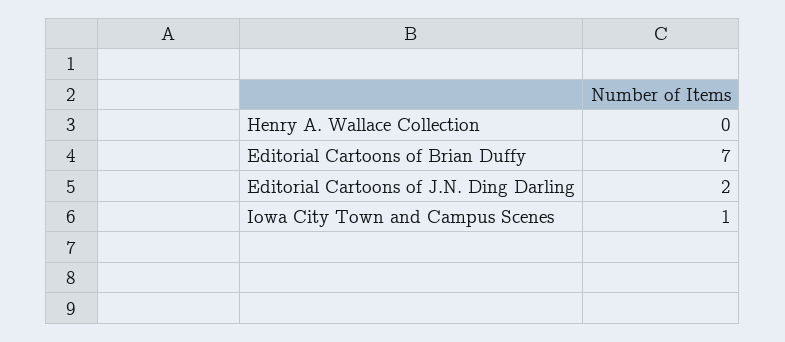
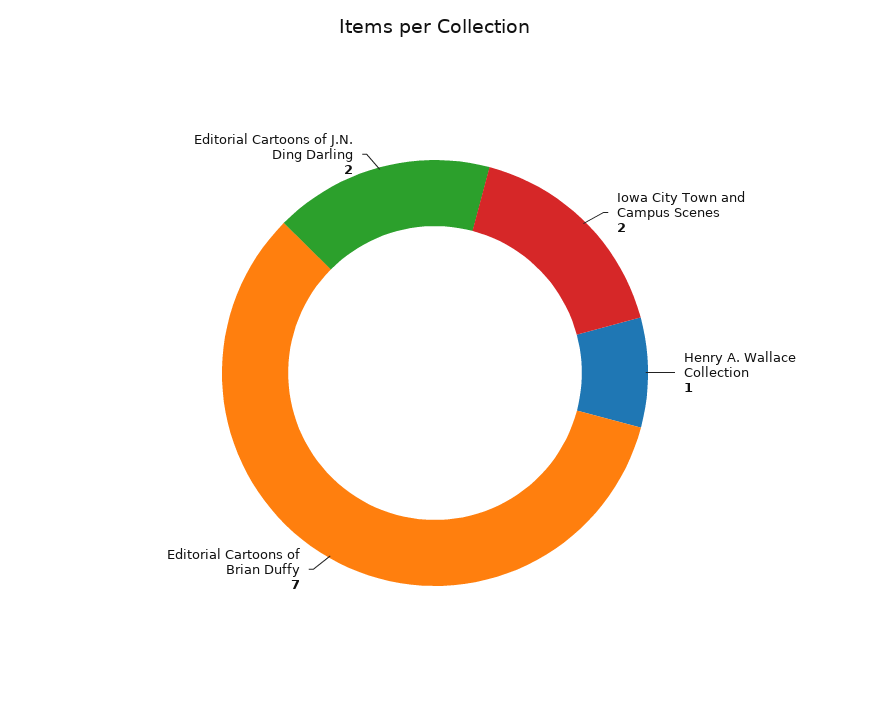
  {
-   "Henry A. Wallace Collection": 0,
+   "Henry A. Wallace Collection": 1,
    "Editorial Cartoons of Brian Duffy": 7,
    "Editorial Cartoons of J.N. Ding Darling": 2,
-   "Iowa City Town and Campus Scenes": 1
+   "Iowa City Town and Campus Scenes": 2
  }

